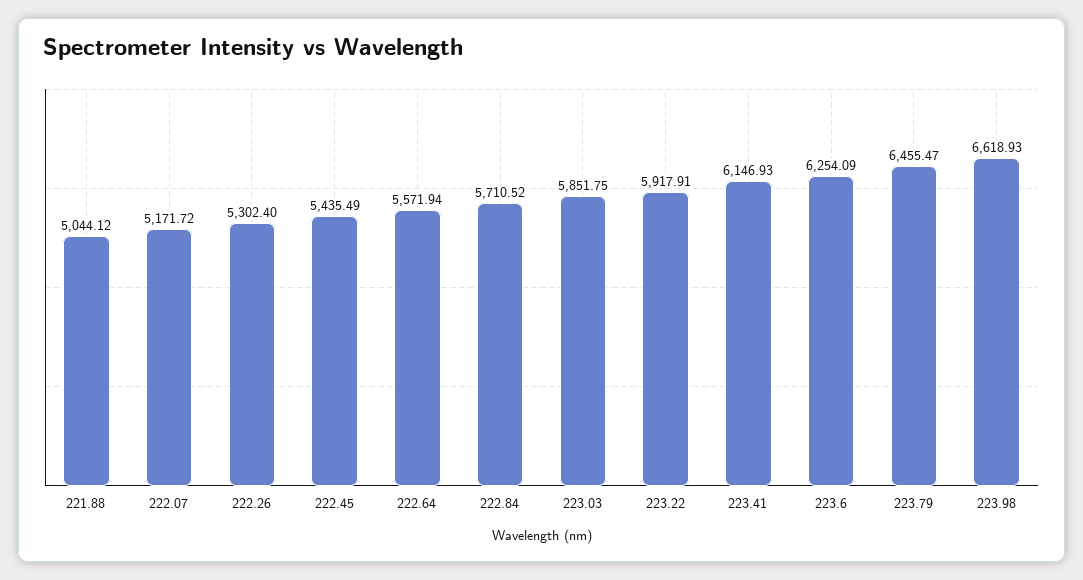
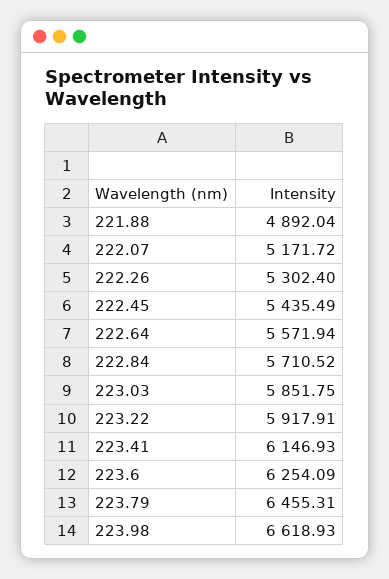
  {
-   "221.88": 5044.12,
+   "221.88": 4892.04,
    "222.07": 5171.72,
    "222.26": 5302.4,
    "222.45": 5435.49,
    "222.64": 5571.94,
    "222.84": 5710.52,
    "223.03": 5851.75,
    "223.22": 5917.91,
    "223.41": 6146.93,
    "223.6": 6254.09,
-   "223.79": 6455.47,
+   "223.79": 6455.31,
    "223.98": 6618.93
  }

